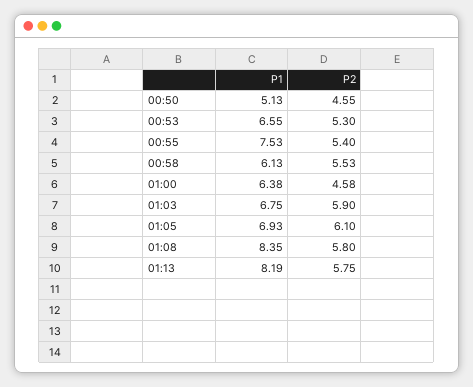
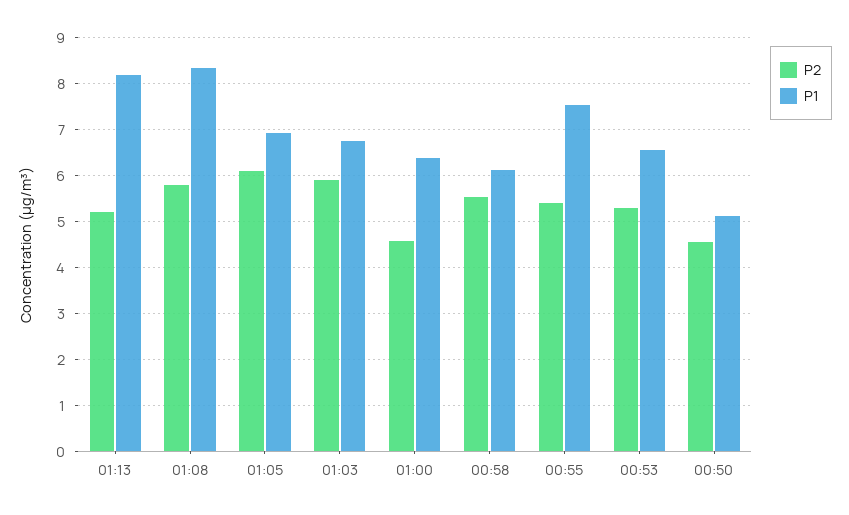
  {
    "P1": {
      "00:50": 5.13,
      "00:53": 6.55,
      "00:55": 7.53,
      "00:58": 6.13,
      "01:00": 6.38,
      "01:03": 6.75,
      "01:05": 6.93,
      "01:08": 8.35,
      "01:13": 8.19
    },
    "P2": {
      "00:50": 4.55,
      "00:53": 5.3,
      "00:55": 5.4,
      "00:58": 5.53,
      "01:00": 4.58,
      "01:03": 5.9,
      "01:05": 6.1,
      "01:08": 5.8,
-     "01:13": 5.75
+     "01:13": 5.2
    }
  }

